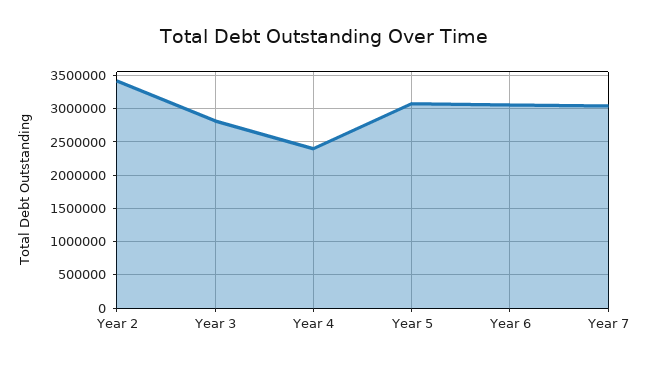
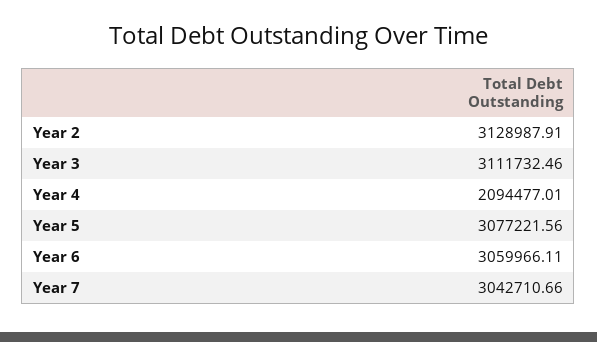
  {
-   "Year 2": 3400000,
+   "Year 2": 3128987.91,
-   "Year 3": 2800000,
+   "Year 3": 3111732.46,
-   "Year 4": 2400000,
+   "Year 4": 2094477.01,
    "Year 5": 3077221.56,
    "Year 6": 3059966.11,
    "Year 7": 3042710.66
  }

